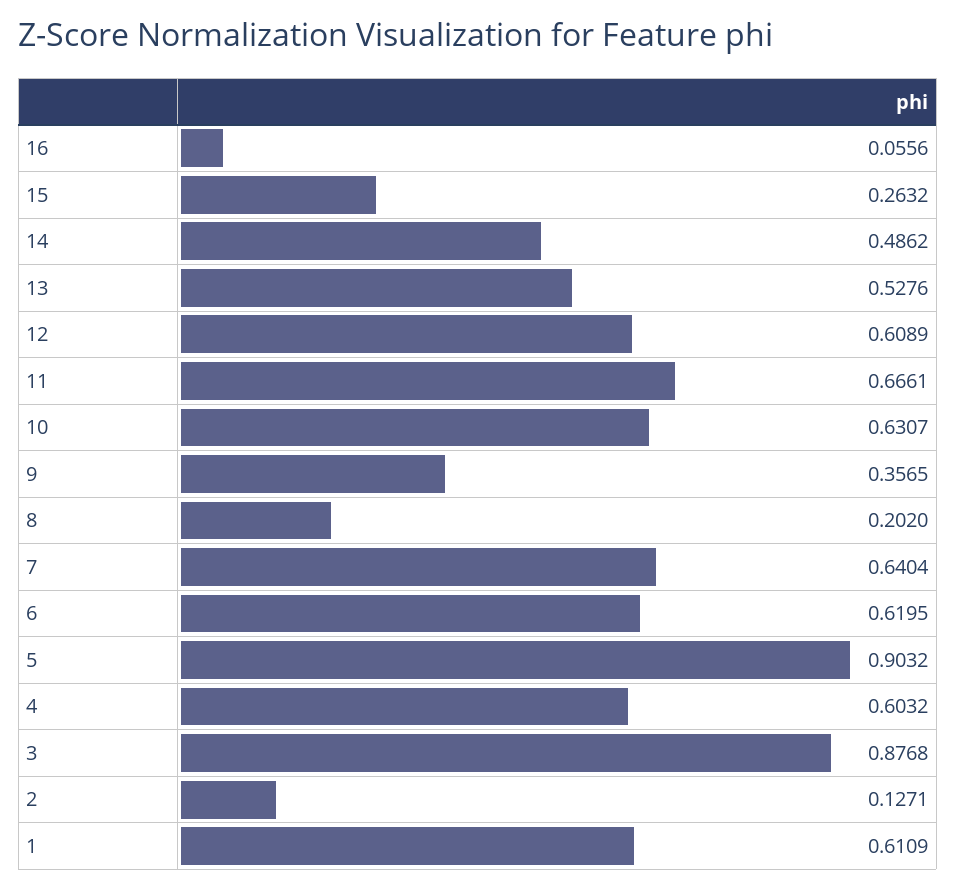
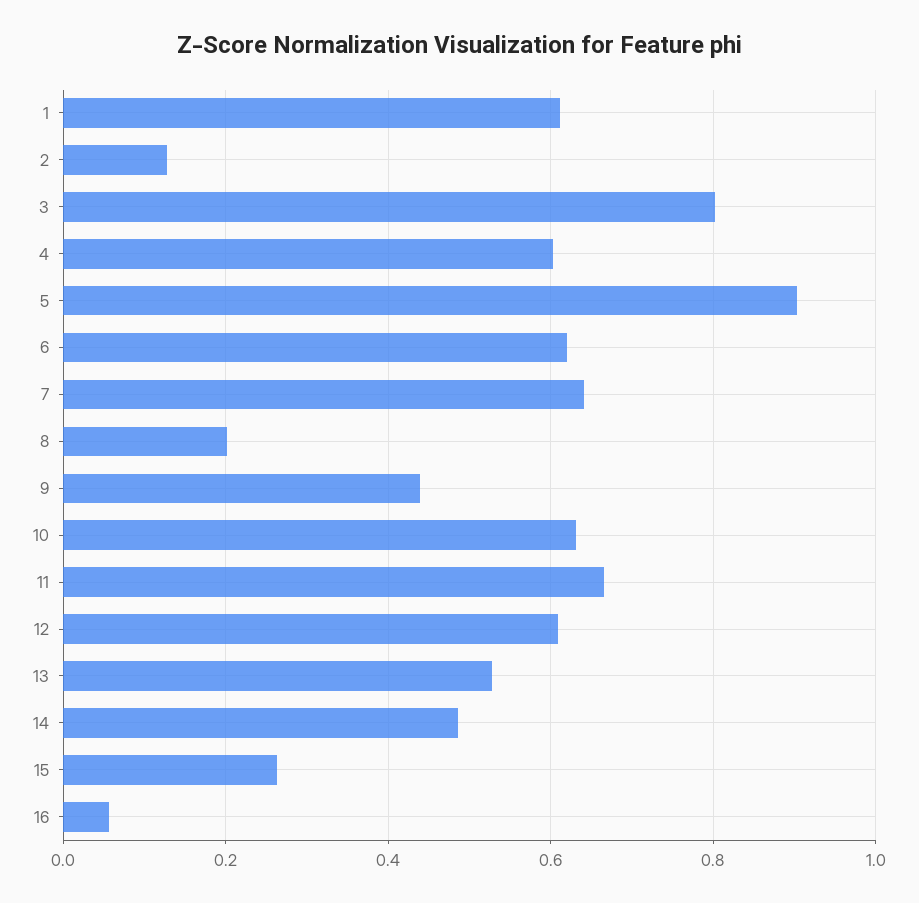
  {
    "16": 0.0556,
    "15": 0.2632,
    "14": 0.4862,
    "13": 0.5276,
    "12": 0.6089,
    "11": 0.6661,
    "10": 0.6307,
-   "9": 0.3565,
+   "9": 0.44,
    "8": 0.202,
    "7": 0.6404,
    "6": 0.6195,
    "5": 0.9032,
    "4": 0.6032,
-   "3": 0.8768,
+   "3": 0.8,
    "2": 0.1271,
    "1": 0.6109
  }

